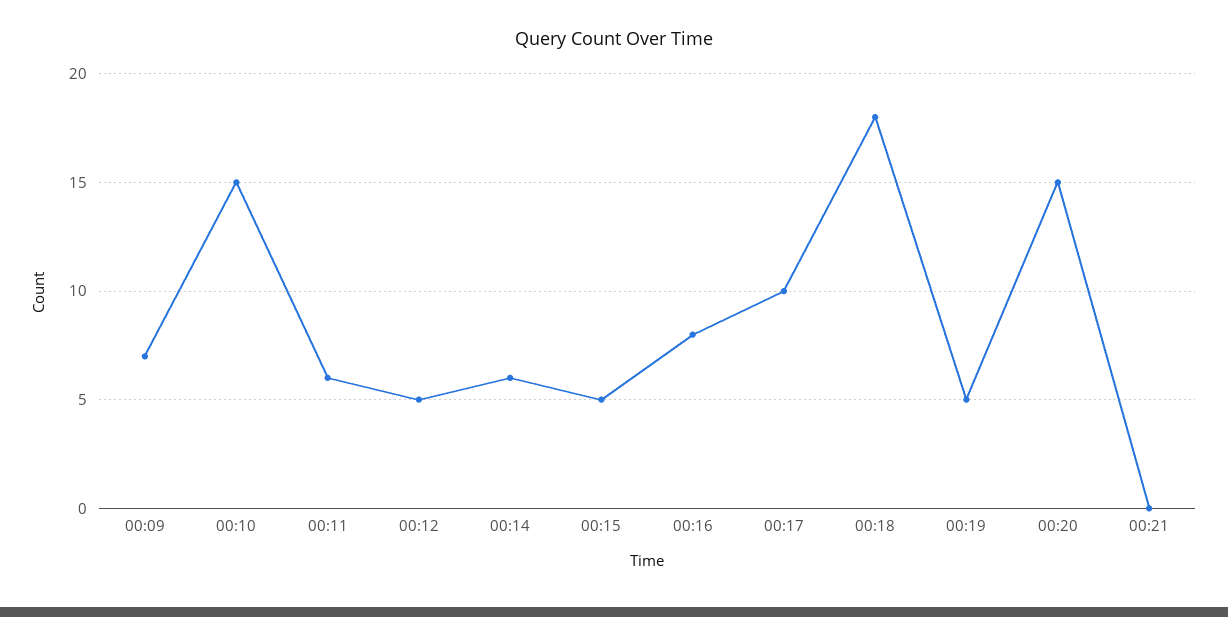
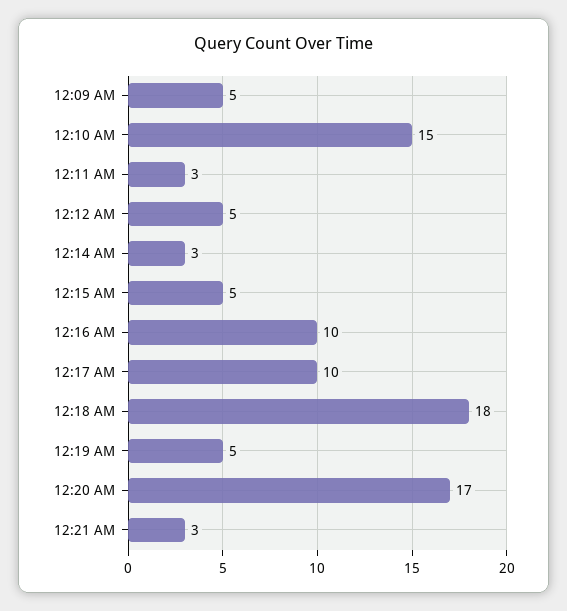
  {
-   "00:09": 7,
+   "00:09": 5,
    "00:10": 15,
-   "00:11": 6,
+   "00:11": 3,
    "00:12": 5,
-   "00:14": 6,
+   "00:14": 3,
    "00:15": 5,
-   "00:16": 8,
+   "00:16": 10,
    "00:17": 10,
    "00:18": 18,
    "00:19": 5,
-   "00:20": 15,
+   "00:20": 17,
-   "00:21": 0
+   "00:21": 3
  }

